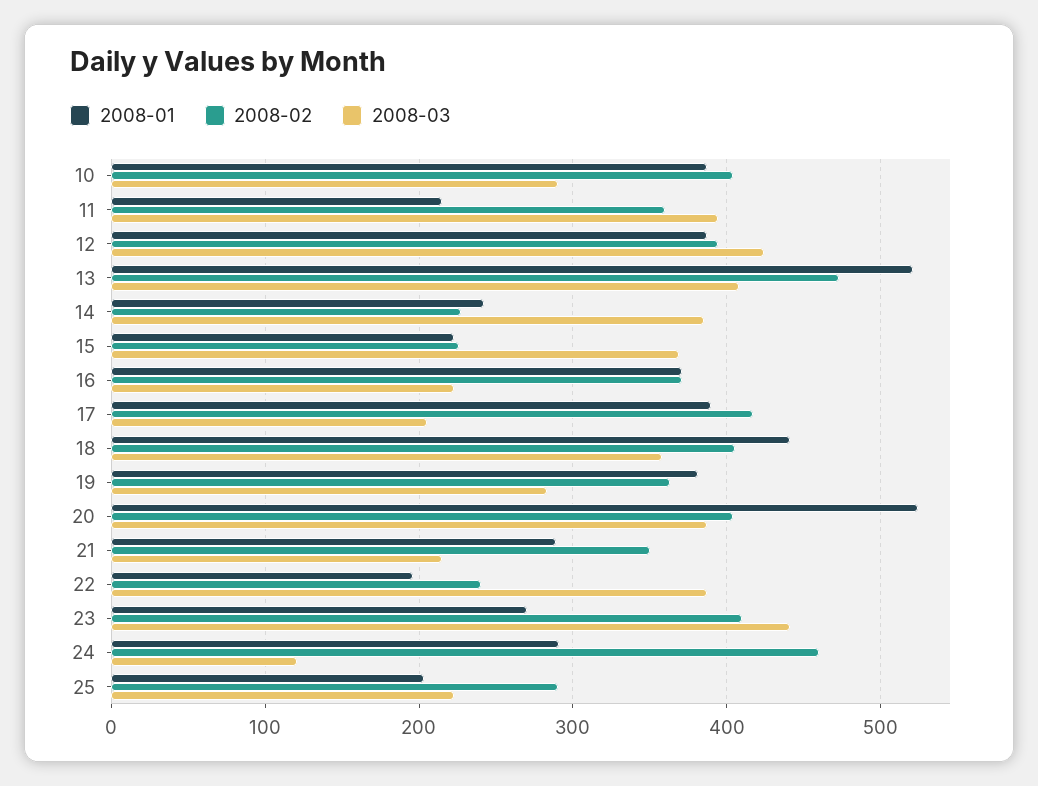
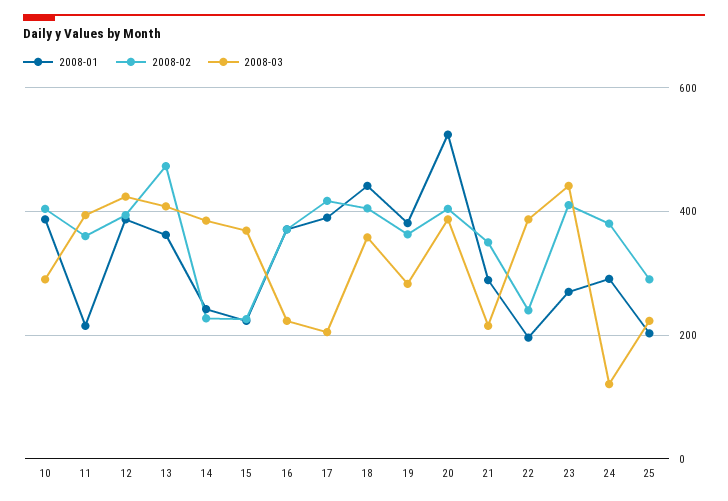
  {
    "2008-01": {
      "10": 390,
      "11": 220,
      "12": 390,
-     "13": 520,
+     "13": 360,
      "14": 240,
      "15": 220,
      "16": 370,
      "17": 390,
      "18": 440,
      "19": 380,
      "20": 520,
      "21": 290,
      "22": 200,
      "23": 270,
      "24": 290,
      "25": 200
    },
    "2008-02": {
      "10": 400,
      "11": 360,
      "12": 390,
      "13": 470,
      "14": 230,
      "15": 230,
      "16": 370,
      "17": 420,
      "18": 410,
      "19": 360,
      "20": 400,
      "21": 350,
      "22": 240,
      "23": 410,
-     "24": 460,
+     "24": 380,
      "25": 290
    },
    "2008-03": {
      "10": 290,
      "11": 390,
      "12": 420,
      "13": 410,
      "14": 390,
      "15": 370,
      "16": 220,
      "17": 210,
      "18": 360,
      "19": 280,
      "20": 390,
      "21": 220,
      "22": 390,
      "23": 440,
      "24": 120,
      "25": 220
    }
  }

